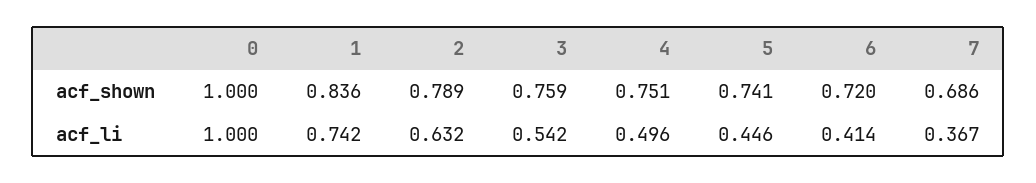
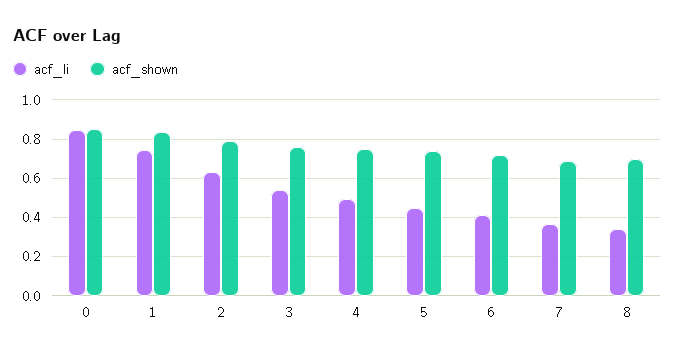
  {
    "acf_shown": {
-     "0": 1,
+     "0": 0.85,
      "1": 0.836,
      "2": 0.789,
      "3": 0.759,
      "4": 0.751,
      "5": 0.741,
      "6": 0.72,
-     "7": 0.686
+     "7": 0.686,
+     "8": 0.7
    },
    "acf_li": {
-     "0": 1,
+     "0": 0.85,
      "1": 0.742,
      "2": 0.632,
      "3": 0.542,
      "4": 0.496,
      "5": 0.446,
      "6": 0.414,
-     "7": 0.367
+     "7": 0.367,
+     "8": 0.35
    }
  }

